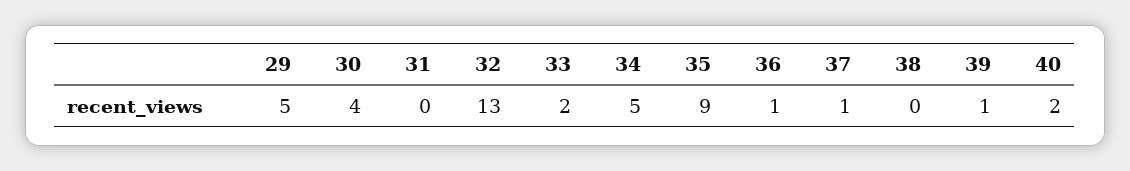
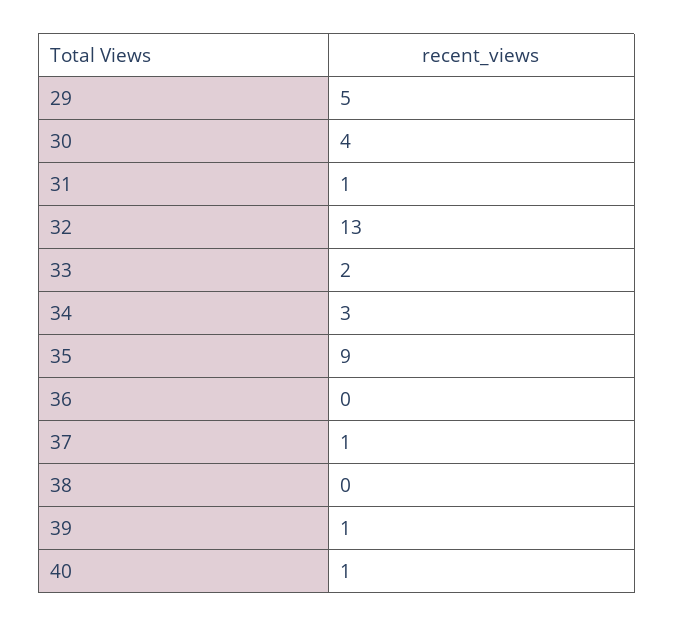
  {
    "29": 5,
    "30": 4,
-   "31": 0,
+   "31": 1,
    "32": 13,
    "33": 2,
-   "34": 5,
+   "34": 3,
    "35": 9,
-   "36": 1,
+   "36": 0,
    "37": 1,
    "38": 0,
    "39": 1,
-   "40": 2
+   "40": 1
  }

